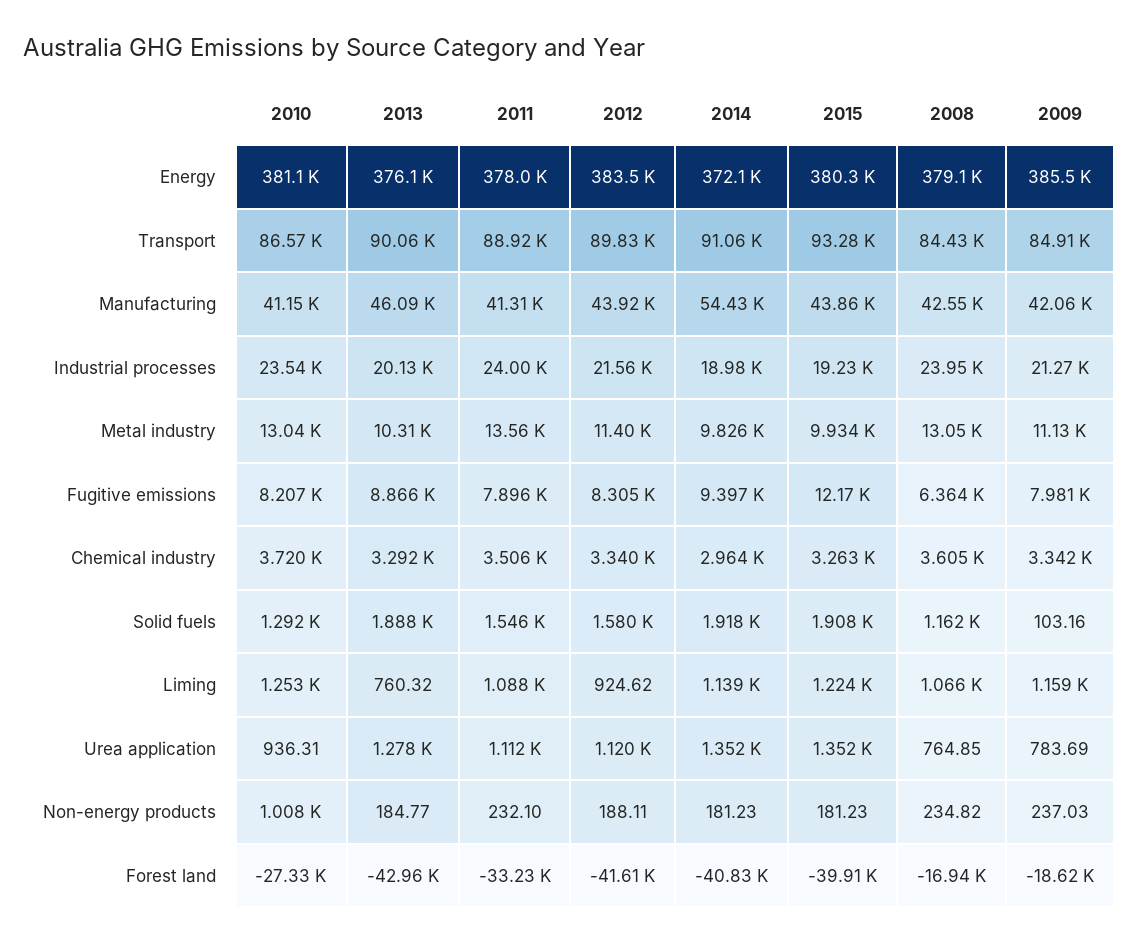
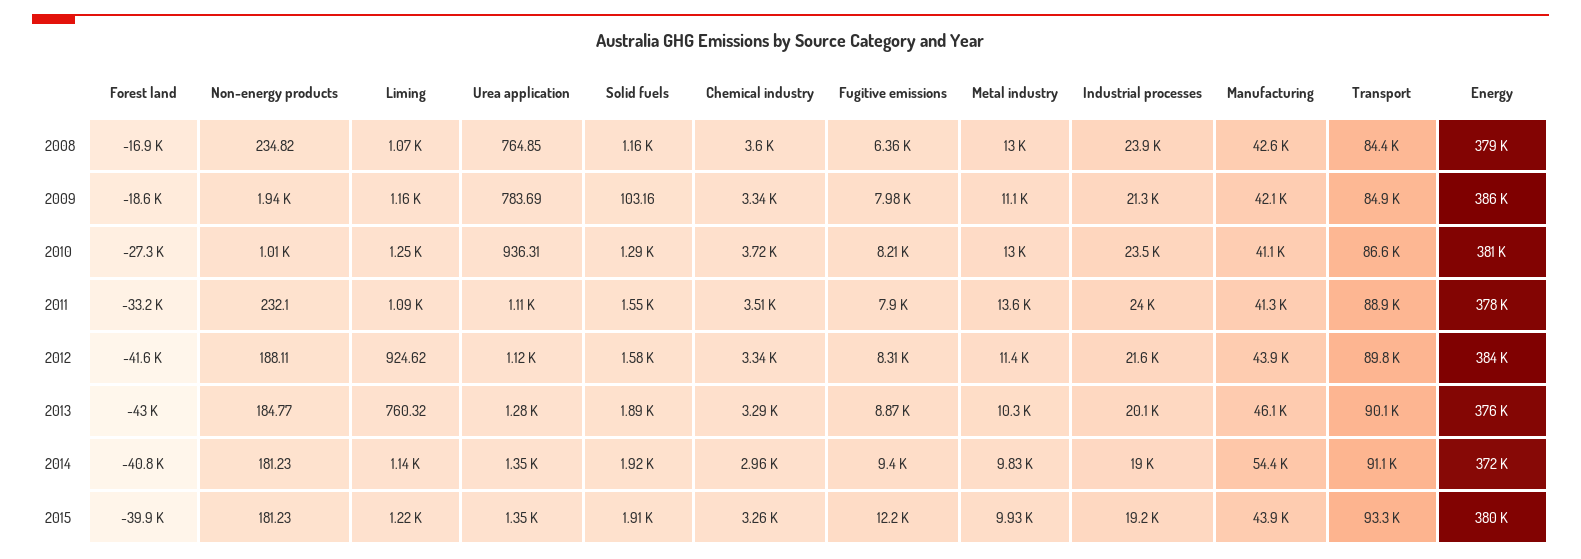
  {
    "2010": {
      "Energy": 381100,
      "Transport": 86570,
      "Manufacturing": 41150,
      "Industrial processes": 23540,
      "Metal industry": 13040,
      "Fugitive emissions": 8207,
      "Chemical industry": 3720,
      "Solid fuels": 1292,
      "Liming": 1253,
      "Urea application": 936.31,
      "Non-energy products": 1008,
      "Forest land": -27330
    },
    "2013": {
      "Energy": 376100,
      "Transport": 90060,
      "Manufacturing": 46090,
      "Industrial processes": 20130,
      "Metal industry": 10310,
      "Fugitive emissions": 8866,
      "Chemical industry": 3292,
      "Solid fuels": 1888,
      "Liming": 760.32,
      "Urea application": 1278,
      "Non-energy products": 184.77,
      "Forest land": -42960
    },
    "2011": {
      "Energy": 378000,
      "Transport": 88920,
      "Manufacturing": 41310,
      "Industrial processes": 24000,
      "Metal industry": 13560,
      "Fugitive emissions": 7896,
      "Chemical industry": 3506,
      "Solid fuels": 1546,
      "Liming": 1088,
      "Urea application": 1112,
      "Non-energy products": 232.1,
      "Forest land": -33230
    },
    "2012": {
      "Energy": 383500,
      "Transport": 89830,
      "Manufacturing": 43920,
      "Industrial processes": 21560,
      "Metal industry": 11400,
      "Fugitive emissions": 8305,
      "Chemical industry": 3340,
      "Solid fuels": 1580,
      "Liming": 924.62,
      "Urea application": 1120,
      "Non-energy products": 188.11,
      "Forest land": -41610
    },
    "2014": {
      "Energy": 372100,
      "Transport": 91060,
      "Manufacturing": 54430,
      "Industrial processes": 18980,
      "Metal industry": 9826,
      "Fugitive emissions": 9397,
      "Chemical industry": 2964,
      "Solid fuels": 1918,
      "Liming": 1139,
      "Urea application": 1352,
      "Non-energy products": 181.23,
      "Forest land": -40830
    },
    "2015": {
      "Energy": 380300,
      "Transport": 93280,
      "Manufacturing": 43860,
      "Industrial processes": 19230,
      "Metal industry": 9934,
      "Fugitive emissions": 12170,
      "Chemical industry": 3263,
      "Solid fuels": 1908,
      "Liming": 1224,
      "Urea application": 1352,
      "Non-energy products": 181.23,
      "Forest land": -39910
    },
    "2008": {
      "Energy": 379100,
      "Transport": 84430,
      "Manufacturing": 42550,
      "Industrial processes": 23950,
      "Metal industry": 13050,
      "Fugitive emissions": 6364,
      "Chemical industry": 3605,
      "Solid fuels": 1162,
      "Liming": 1066,
      "Urea application": 764.85,
      "Non-energy products": 234.82,
      "Forest land": -16940
    },
    "2009": {
      "Energy": 385500,
      "Transport": 84910,
      "Manufacturing": 42060,
      "Industrial processes": 21270,
      "Metal industry": 11130,
      "Fugitive emissions": 7981,
      "Chemical industry": 3342,
      "Solid fuels": 103.16,
      "Liming": 1159,
      "Urea application": 783.69,
-     "Non-energy products": 237.03,
+     "Non-energy products": 1940,
      "Forest land": -18620
    }
  }

